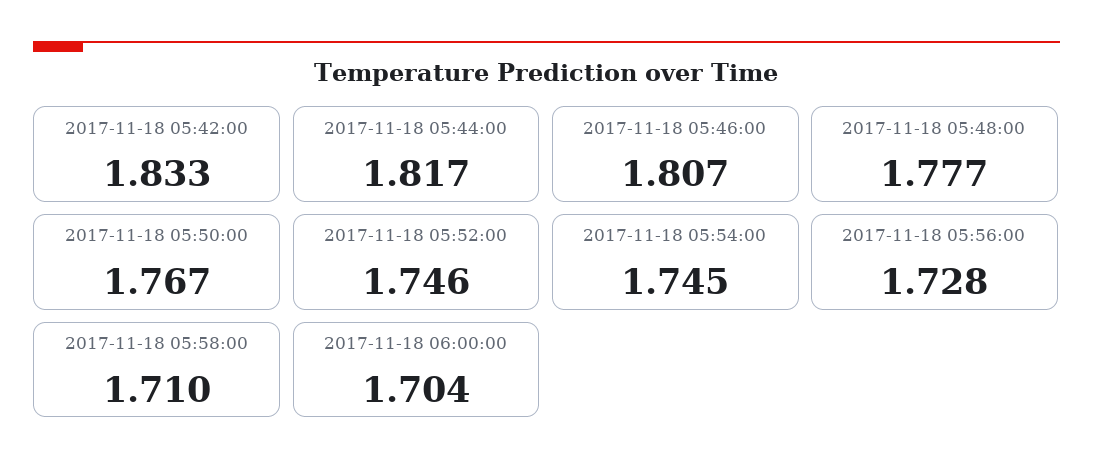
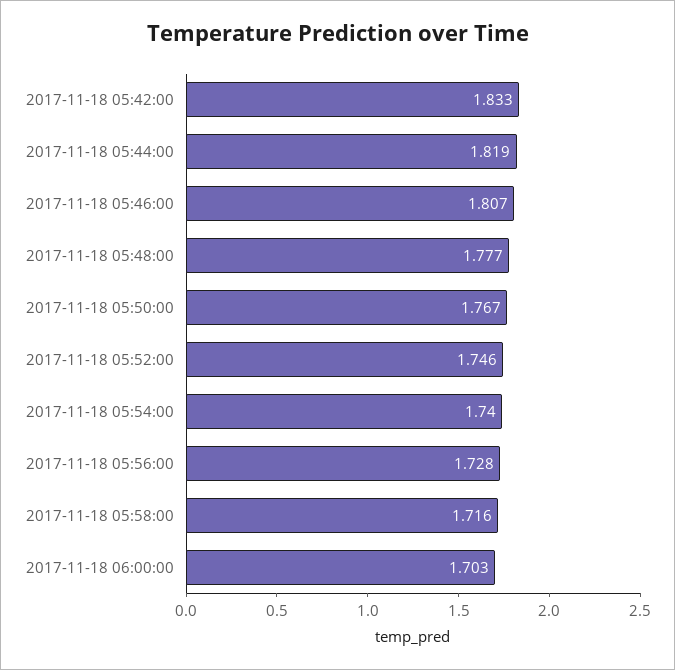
  {
    "2017-11-18 05:42:00": 1.833,
-   "2017-11-18 05:44:00": 1.817,
+   "2017-11-18 05:44:00": 1.819,
    "2017-11-18 05:46:00": 1.807,
    "2017-11-18 05:48:00": 1.777,
    "2017-11-18 05:50:00": 1.767,
    "2017-11-18 05:52:00": 1.746,
-   "2017-11-18 05:54:00": 1.745,
+   "2017-11-18 05:54:00": 1.74,
    "2017-11-18 05:56:00": 1.728,
-   "2017-11-18 05:58:00": 1.71,
+   "2017-11-18 05:58:00": 1.716,
-   "2017-11-18 06:00:00": 1.704
+   "2017-11-18 06:00:00": 1.703
  }

